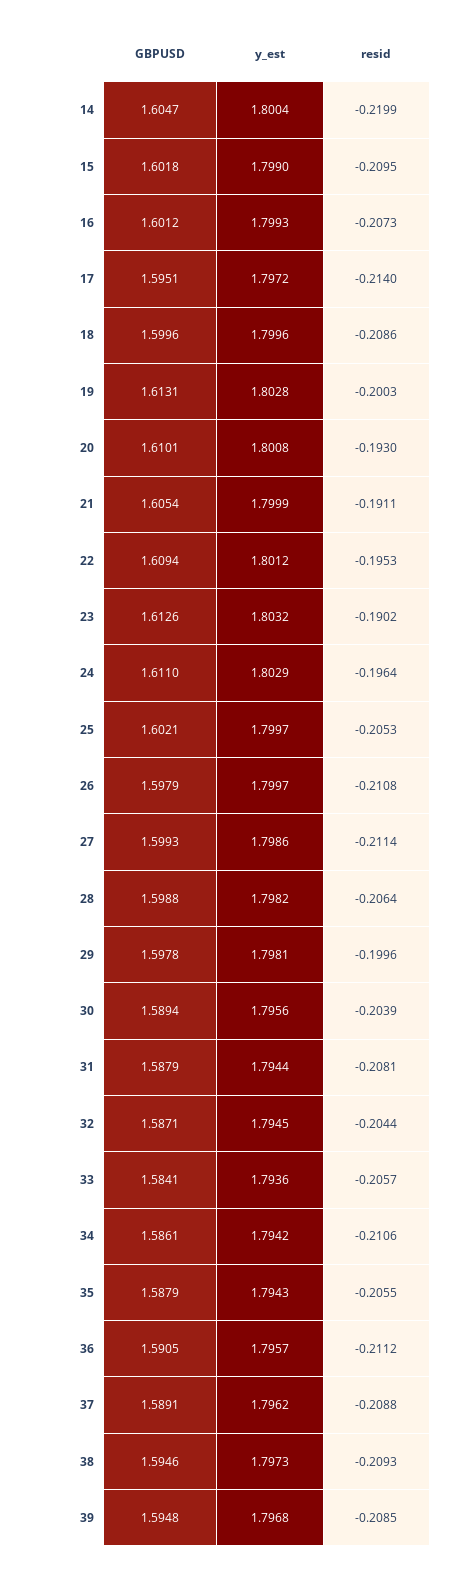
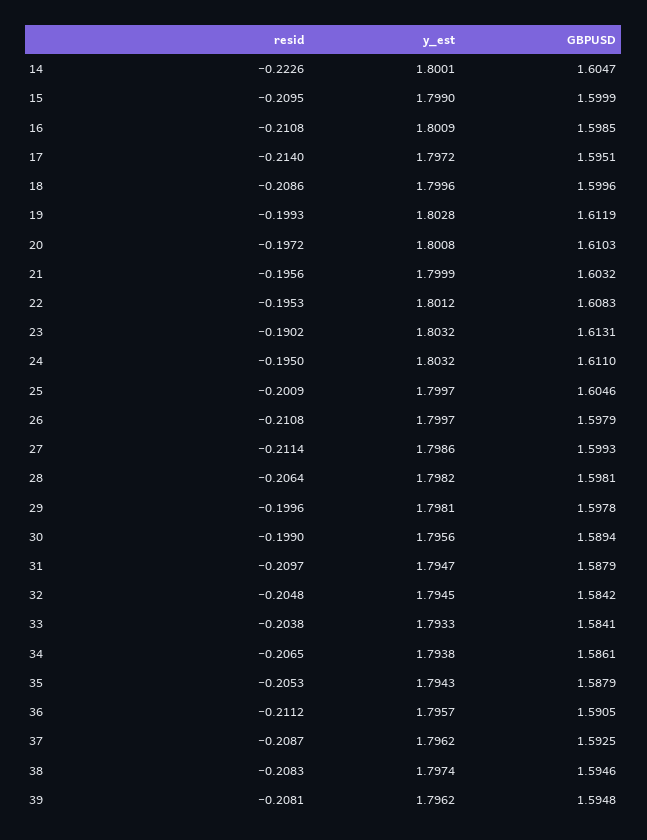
  {
    "GBPUSD": {
      "14": 1.6047,
-     "15": 1.6018,
+     "15": 1.5999,
-     "16": 1.6012,
+     "16": 1.5985,
      "17": 1.5951,
      "18": 1.5996,
-     "19": 1.6131,
+     "19": 1.6119,
-     "20": 1.6101,
+     "20": 1.6103,
-     "21": 1.6054,
+     "21": 1.6032,
-     "22": 1.6094,
+     "22": 1.6083,
-     "23": 1.6126,
+     "23": 1.6131,
      "24": 1.611,
-     "25": 1.6021,
+     "25": 1.6046,
      "26": 1.5979,
      "27": 1.5993,
-     "28": 1.5988,
+     "28": 1.5981,
      "29": 1.5978,
      "30": 1.5894,
      "31": 1.5879,
-     "32": 1.5871,
+     "32": 1.5842,
      "33": 1.5841,
      "34": 1.5861,
      "35": 1.5879,
      "36": 1.5905,
-     "37": 1.5891,
+     "37": 1.5925,
      "38": 1.5946,
      "39": 1.5948
    },
    "y_est": {
-     "14": 1.8004,
+     "14": 1.8001,
      "15": 1.799,
-     "16": 1.7993,
+     "16": 1.8009,
      "17": 1.7972,
      "18": 1.7996,
      "19": 1.8028,
      "20": 1.8008,
      "21": 1.7999,
      "22": 1.8012,
      "23": 1.8032,
-     "24": 1.8029,
+     "24": 1.8032,
      "25": 1.7997,
      "26": 1.7997,
      "27": 1.7986,
      "28": 1.7982,
      "29": 1.7981,
      "30": 1.7956,
-     "31": 1.7944,
+     "31": 1.7947,
      "32": 1.7945,
-     "33": 1.7936,
+     "33": 1.7933,
-     "34": 1.7942,
+     "34": 1.7938,
      "35": 1.7943,
      "36": 1.7957,
      "37": 1.7962,
-     "38": 1.7973,
+     "38": 1.7974,
-     "39": 1.7968
+     "39": 1.7962
    },
    "resid": {
-     "14": -0.2199,
+     "14": -0.2226,
      "15": -0.2095,
-     "16": -0.2073,
+     "16": -0.2108,
      "17": -0.214,
      "18": -0.2086,
-     "19": -0.2003,
+     "19": -0.1993,
-     "20": -0.193,
+     "20": -0.1972,
-     "21": -0.1911,
+     "21": -0.1956,
      "22": -0.1953,
      "23": -0.1902,
-     "24": -0.1964,
+     "24": -0.195,
-     "25": -0.2053,
+     "25": -0.2009,
      "26": -0.2108,
      "27": -0.2114,
      "28": -0.2064,
      "29": -0.1996,
-     "30": -0.2039,
+     "30": -0.199,
-     "31": -0.2081,
+     "31": -0.2097,
-     "32": -0.2044,
+     "32": -0.2048,
-     "33": -0.2057,
+     "33": -0.2038,
-     "34": -0.2106,
+     "34": -0.2065,
-     "35": -0.2055,
+     "35": -0.2053,
      "36": -0.2112,
-     "37": -0.2088,
+     "37": -0.2087,
-     "38": -0.2093,
+     "38": -0.2083,
-     "39": -0.2085
+     "39": -0.2081
    }
  }

